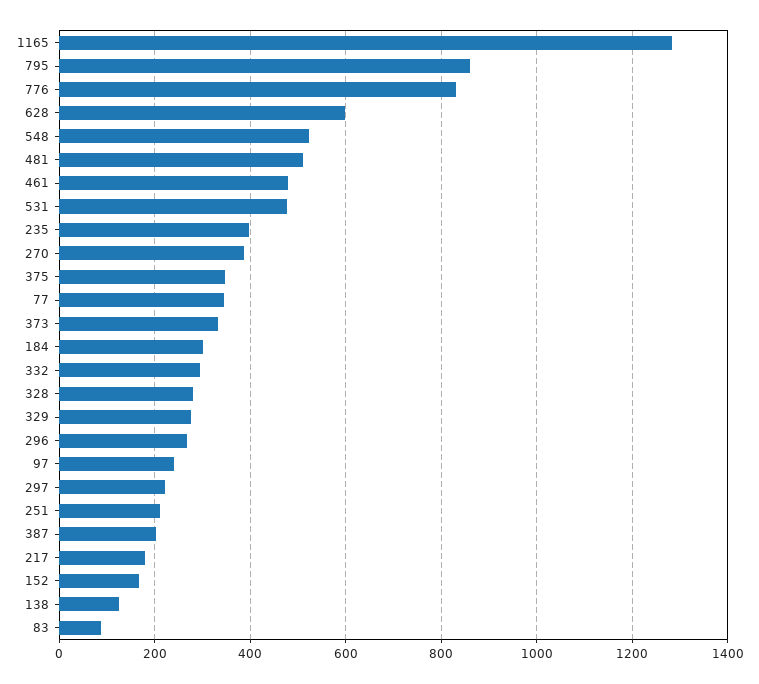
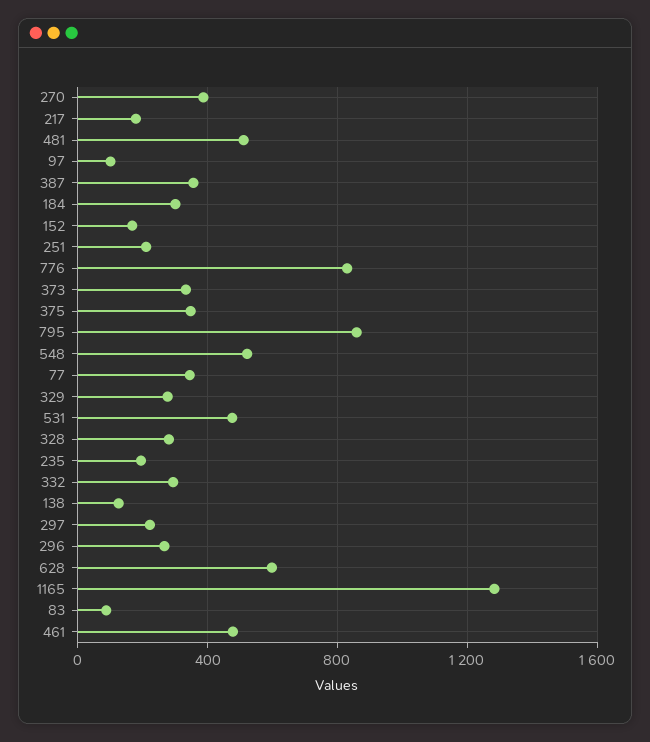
  {
    "1165": 1280,
    "795": 860,
    "776": 840,
    "628": 600,
    "548": 520,
    "481": 520,
    "461": 480,
    "531": 480,
-   "235": 400,
+   "235": 200,
    "270": 380,
    "375": 340,
    "77": 340,
    "373": 340,
    "184": 300,
    "332": 300,
    "328": 280,
    "329": 280,
    "296": 260,
-   "97": 240,
+   "97": 100,
    "297": 220,
    "251": 220,
-   "387": 200,
+   "387": 350,
    "217": 180,
    "152": 160,
    "138": 120,
    "83": 80
  }

